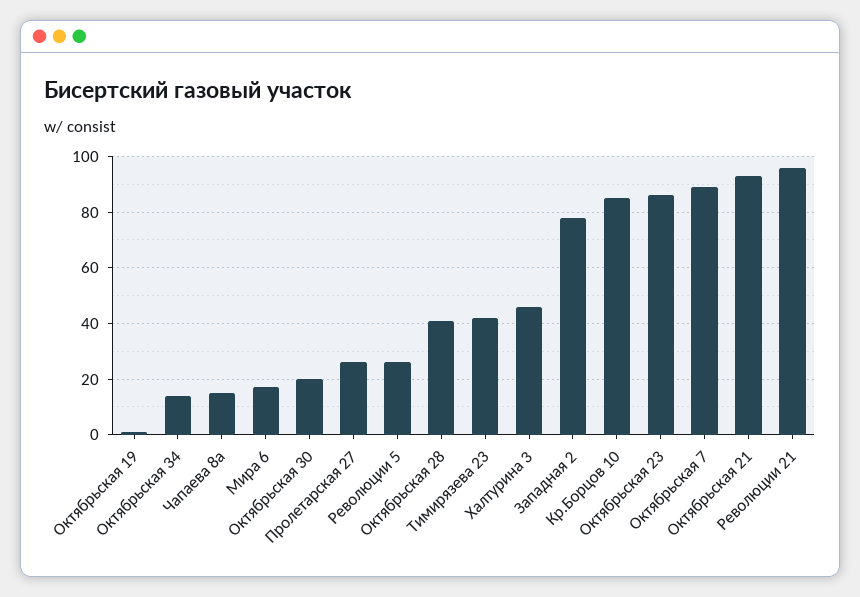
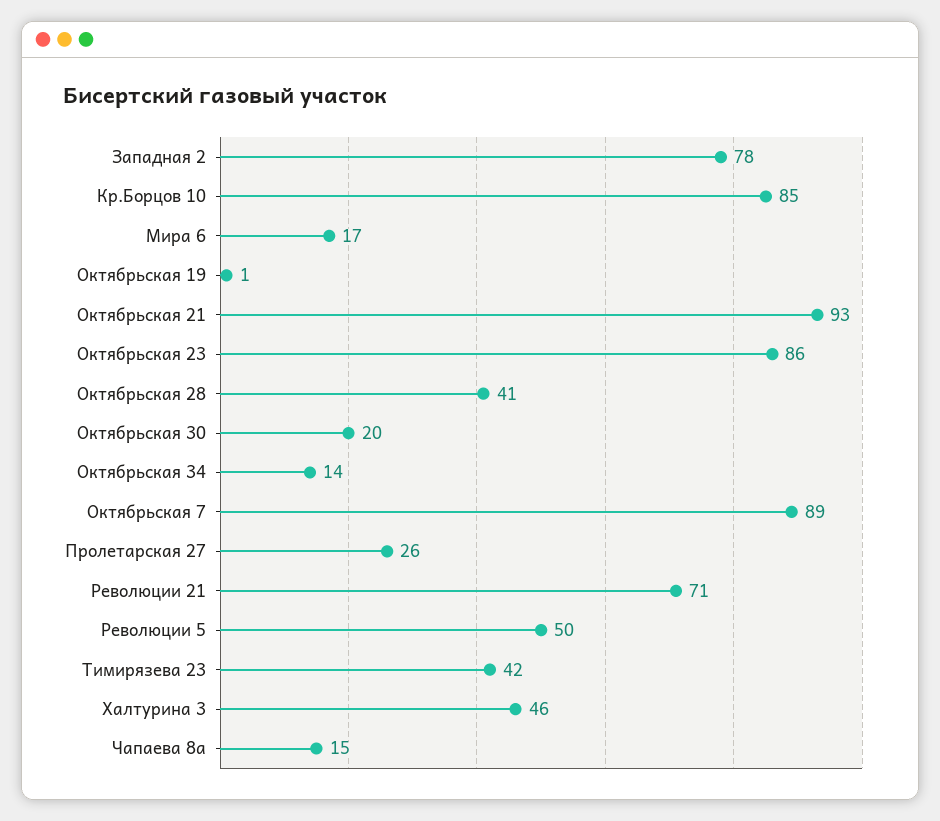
  {
    "Октябрьская 19": 1,
    "Октябрьская 34": 14,
    "Чапаева 8а": 15,
    "Мира 6": 17,
    "Октябрьская 30": 20,
    "Пролетарская 27": 26,
-   "Революции 5": 25,
+   "Революции 5": 50,
    "Октябрьская 28": 41,
    "Тимирязева 23": 42,
    "Халтурина 3": 46,
    "Западная 2": 78,
    "Кр.Борцов 10": 85,
    "Октябрьская 23": 86,
    "Октябрьская 7": 89,
    "Октябрьская 21": 93,
-   "Революции 21": 95
+   "Революции 21": 71
  }

